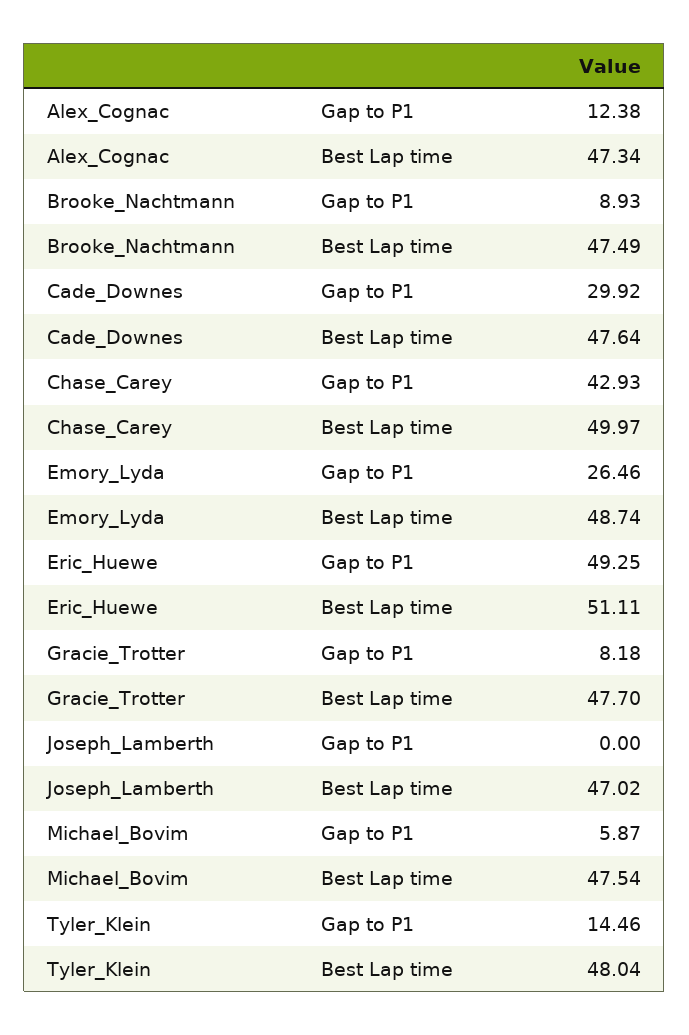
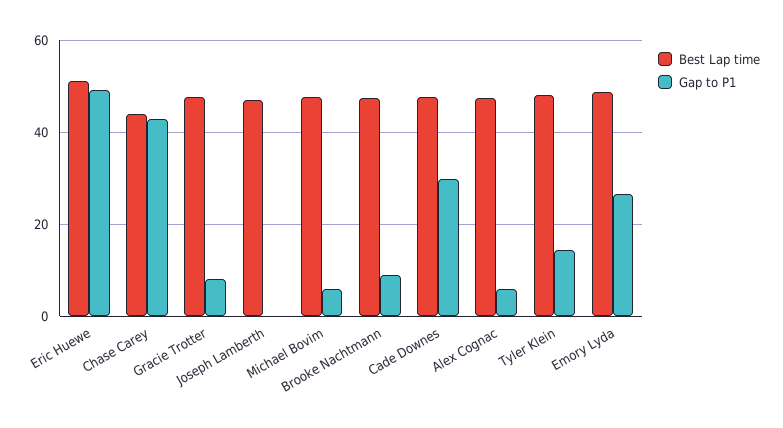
  {
    "Gap to P1": {
-     "Alex_Cognac": 12.38,
+     "Alex_Cognac": 6,
      "Brooke_Nachtmann": 8.93,
      "Cade_Downes": 29.92,
      "Chase_Carey": 42.93,
      "Emory_Lyda": 26.46,
      "Eric_Huewe": 49.25,
      "Gracie_Trotter": 8.18,
      "Joseph_Lamberth": 0,
      "Michael_Bovim": 5.87,
      "Tyler_Klein": 14.46
    },
    "Best Lap time": {
      "Alex_Cognac": 47.34,
      "Brooke_Nachtmann": 47.49,
      "Cade_Downes": 47.64,
-     "Chase_Carey": 49.97,
+     "Chase_Carey": 44,
      "Emory_Lyda": 48.74,
      "Eric_Huewe": 51.11,
      "Gracie_Trotter": 47.7,
      "Joseph_Lamberth": 47.02,
      "Michael_Bovim": 47.54,
      "Tyler_Klein": 48.04
    }
  }

